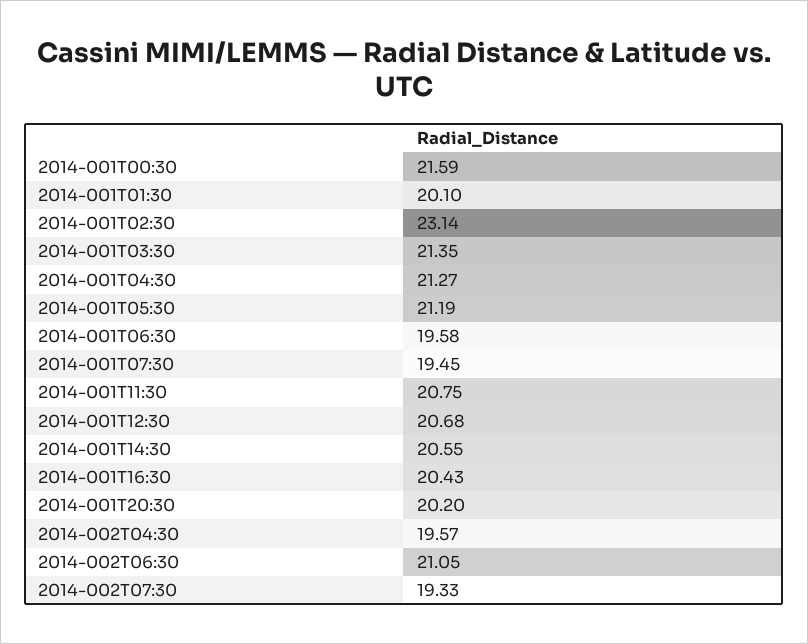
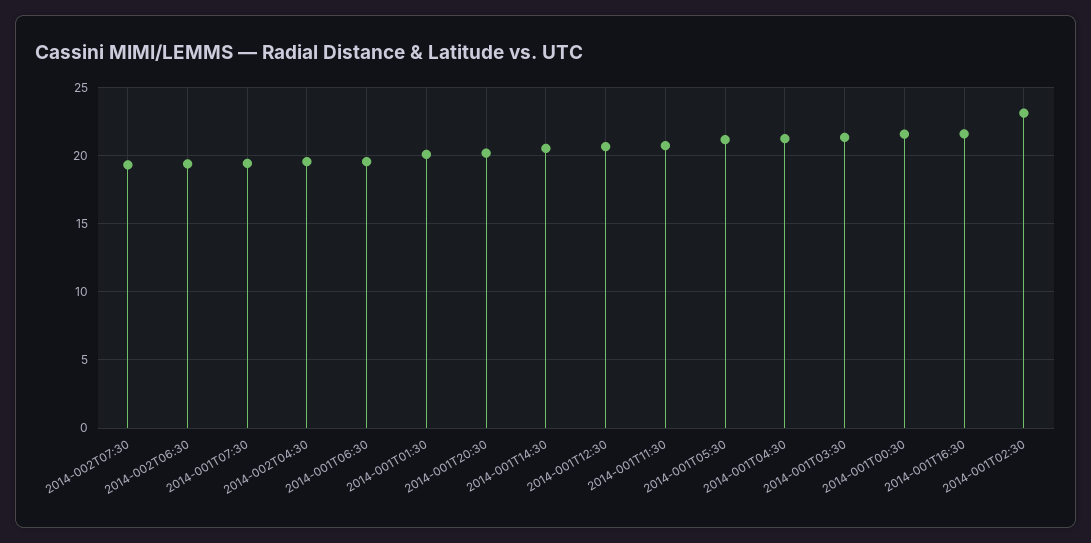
  {
    "2014-001T00:30": 21.59,
    "2014-001T01:30": 20.1,
    "2014-001T02:30": 23.14,
    "2014-001T03:30": 21.35,
    "2014-001T04:30": 21.27,
    "2014-001T05:30": 21.19,
    "2014-001T06:30": 19.58,
    "2014-001T07:30": 19.45,
    "2014-001T11:30": 20.75,
    "2014-001T12:30": 20.68,
    "2014-001T14:30": 20.55,
-   "2014-001T16:30": 20.43,
+   "2014-001T16:30": 21.5,
    "2014-001T20:30": 20.2,
    "2014-002T04:30": 19.57,
-   "2014-002T06:30": 21.05,
+   "2014-002T06:30": 19.5,
    "2014-002T07:30": 19.33
  }

